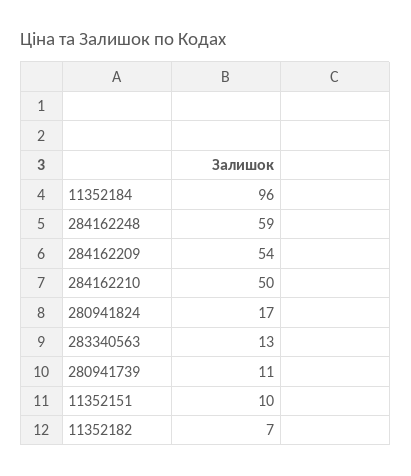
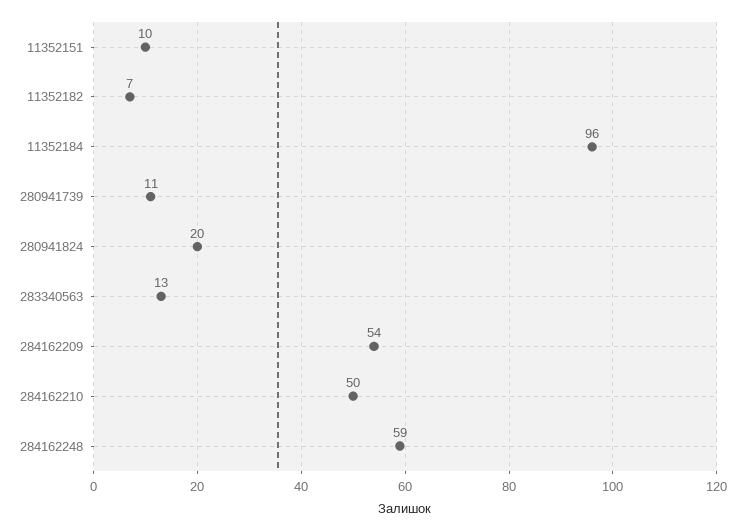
  {
    "11352184": 96,
    "284162248": 59,
    "284162209": 54,
    "284162210": 50,
-   "280941824": 17,
+   "280941824": 20,
    "283340563": 13,
    "280941739": 11,
    "11352151": 10,
    "11352182": 7
  }

